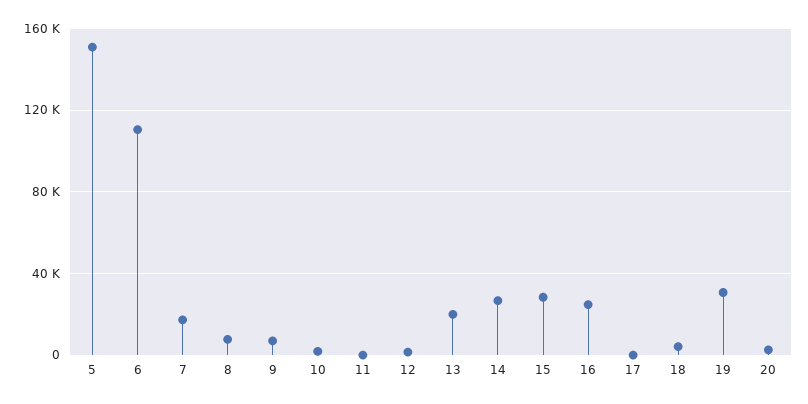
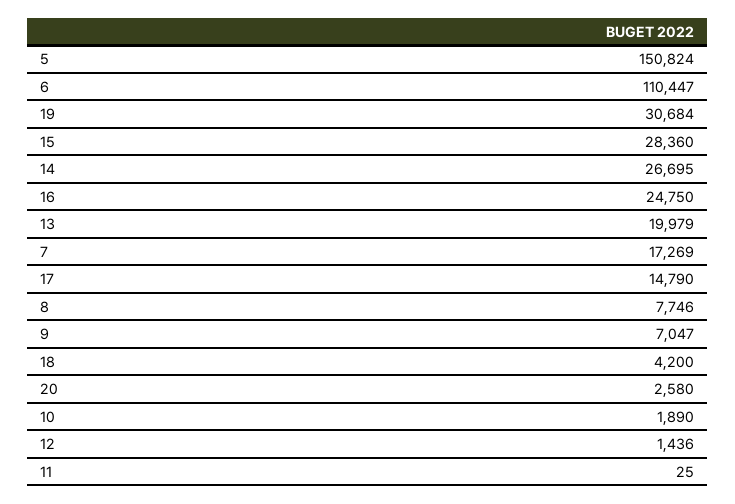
  {
    "5": 150824,
    "6": 110447,
    "7": 17269,
    "8": 7746,
    "9": 7047,
    "10": 1890,
    "11": 25,
    "12": 1436,
    "13": 19979,
    "14": 26695,
    "15": 28360,
    "16": 24750,
-   "17": 0,
+   "17": 14790,
    "18": 4200,
    "19": 30684,
    "20": 2580
  }

